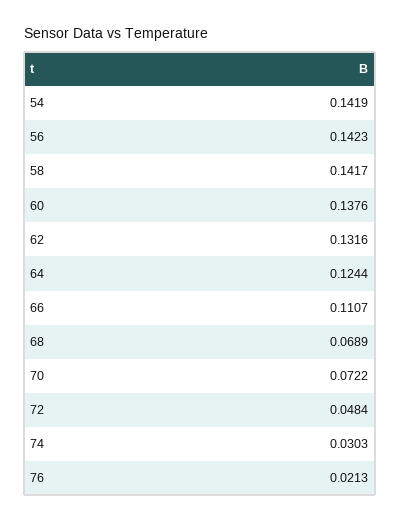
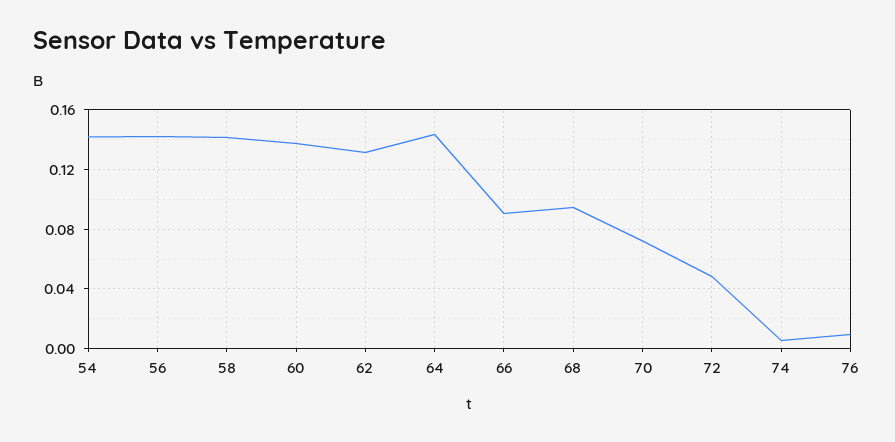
  {
    "54": 0.1419,
    "56": 0.1423,
    "58": 0.1417,
    "60": 0.1376,
    "62": 0.1316,
-   "64": 0.1244,
+   "64": 0.145,
-   "66": 0.1107,
+   "66": 0.09,
-   "68": 0.0689,
+   "68": 0.095,
    "70": 0.0722,
    "72": 0.0484,
-   "74": 0.0303,
+   "74": 0.005,
-   "76": 0.0213
+   "76": 0.01
  }

